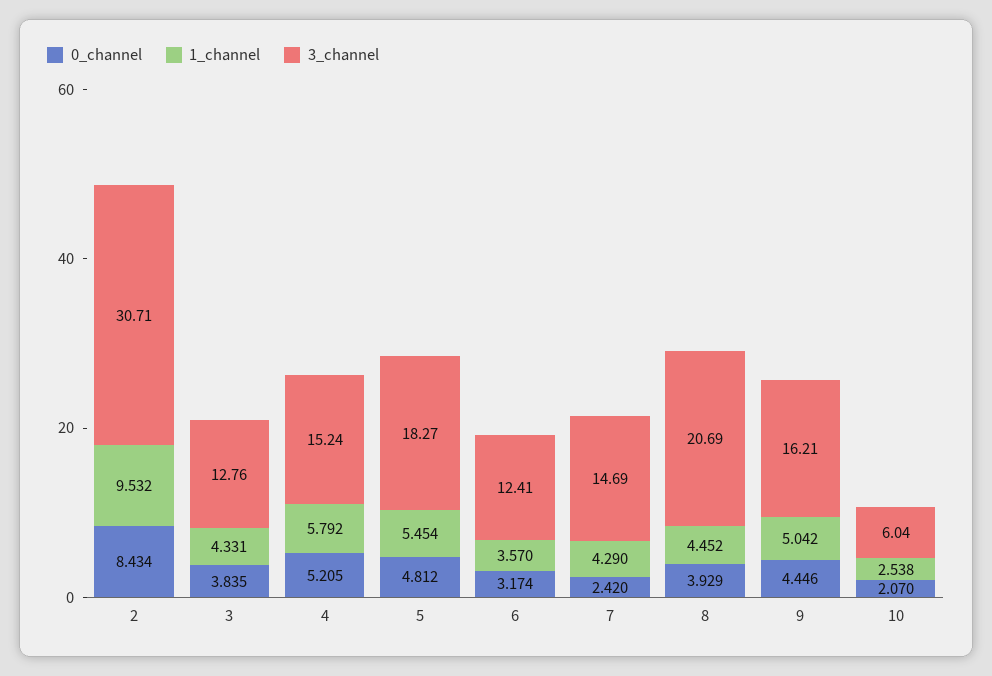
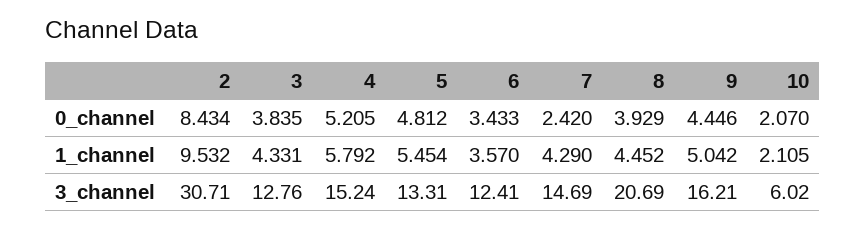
  {
    "0_channel": {
      "2": 8.434,
      "3": 3.835,
      "4": 5.205,
      "5": 4.812,
-     "6": 3.174,
+     "6": 3.433,
      "7": 2.42,
      "8": 3.929,
      "9": 4.446,
      "10": 2.07
    },
    "1_channel": {
      "2": 9.532,
      "3": 4.331,
      "4": 5.792,
      "5": 5.454,
      "6": 3.57,
      "7": 4.29,
      "8": 4.452,
      "9": 5.042,
-     "10": 2.538
+     "10": 2.105
    },
    "3_channel": {
      "2": 30.71,
      "3": 12.76,
      "4": 15.24,
-     "5": 18.27,
+     "5": 13.31,
      "6": 12.41,
      "7": 14.69,
      "8": 20.69,
      "9": 16.21,
-     "10": 6.04
+     "10": 6.02
    }
  }

